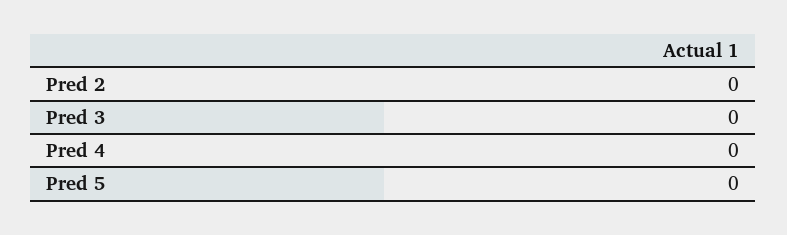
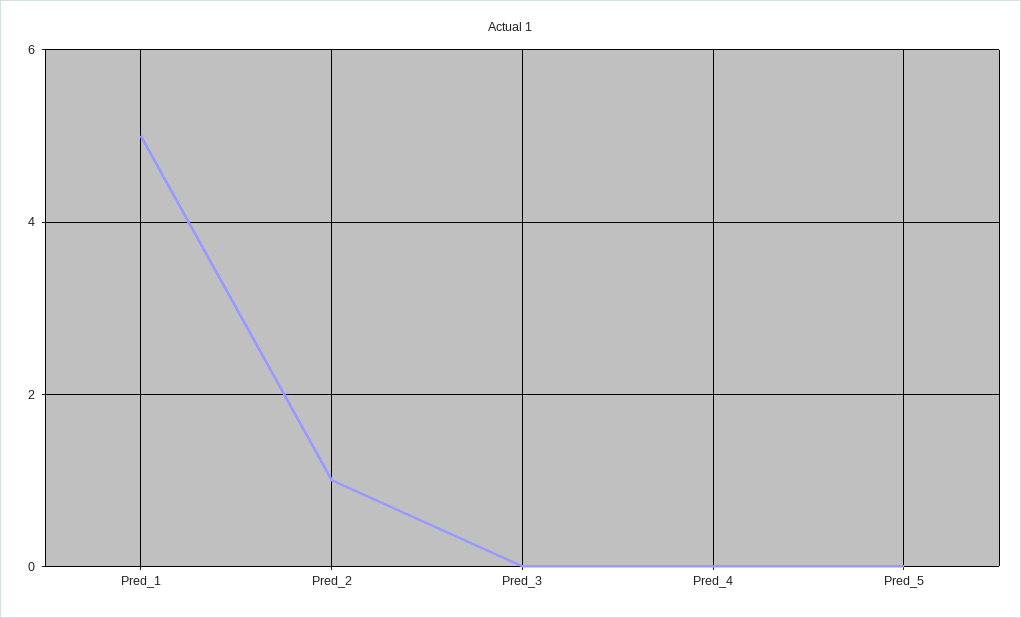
  {
-   "Pred 2": 0,
+   "Pred 2": 1,
    "Pred 3": 0,
    "Pred 4": 0,
-   "Pred 5": 0
+   "Pred 5": 0,
+   "Pred_1": 5
  }

